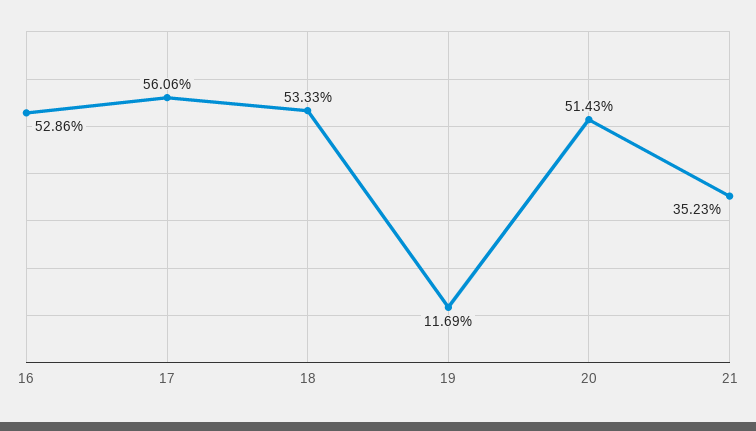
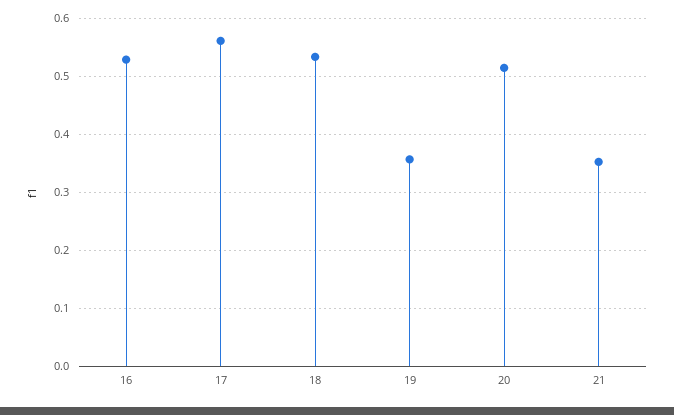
  {
    "16": 0.5286,
    "17": 0.5606,
    "18": 0.5333,
-   "19": 0.1169,
+   "19": 0.36,
    "20": 0.5143,
    "21": 0.3523
  }

